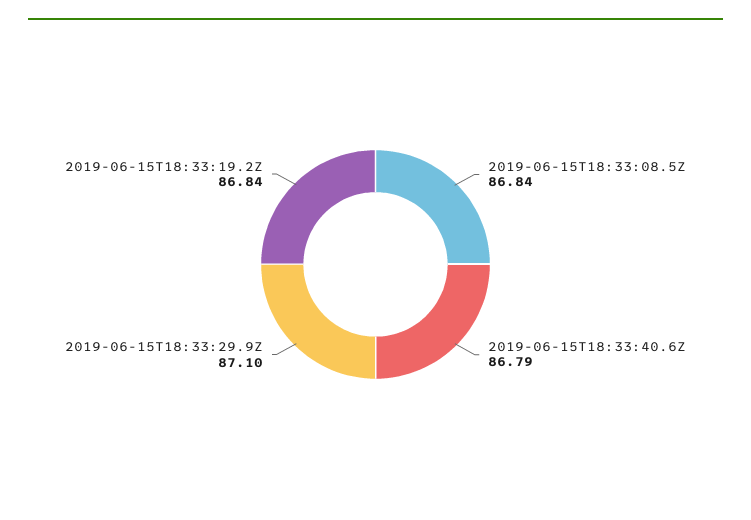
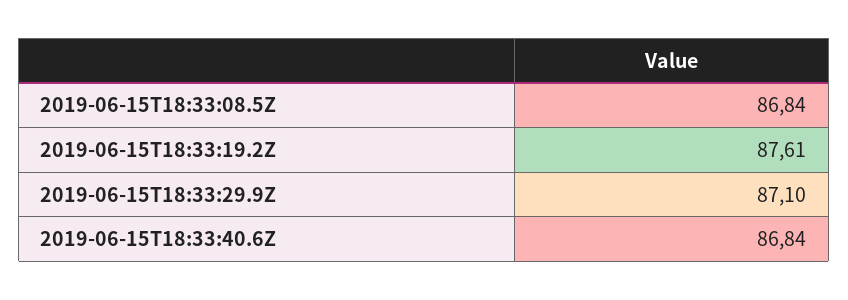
  {
    "2019-06-15T18:33:08.5Z": 86.84,
-   "2019-06-15T18:33:40.6Z": 86.79,
+   "2019-06-15T18:33:40.6Z": 86.84,
    "2019-06-15T18:33:29.9Z": 87.1,
-   "2019-06-15T18:33:19.2Z": 86.84
+   "2019-06-15T18:33:19.2Z": 87.61
  }

